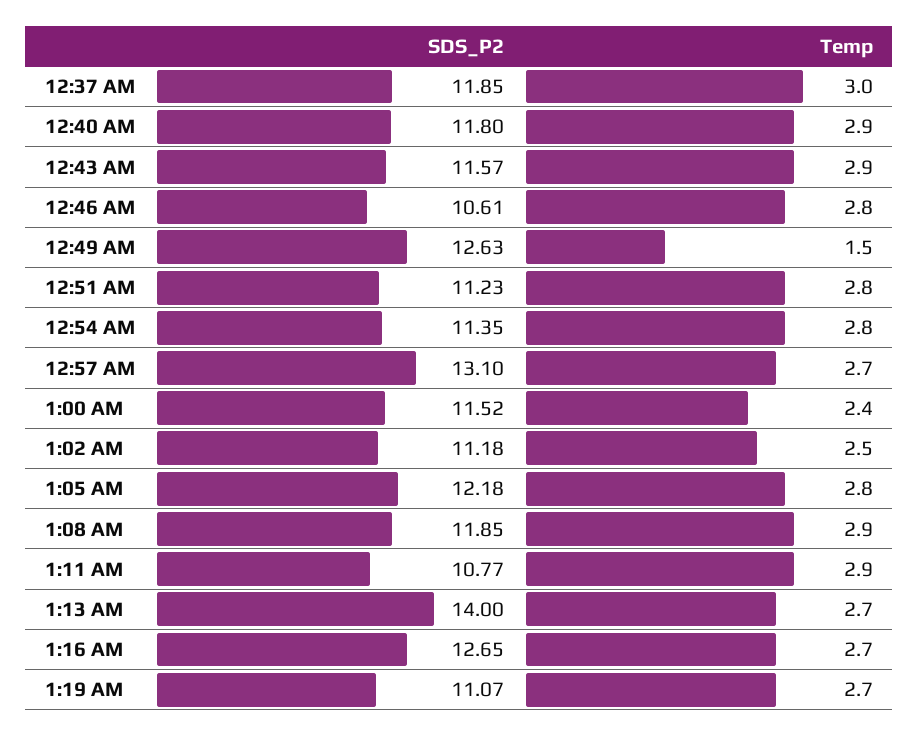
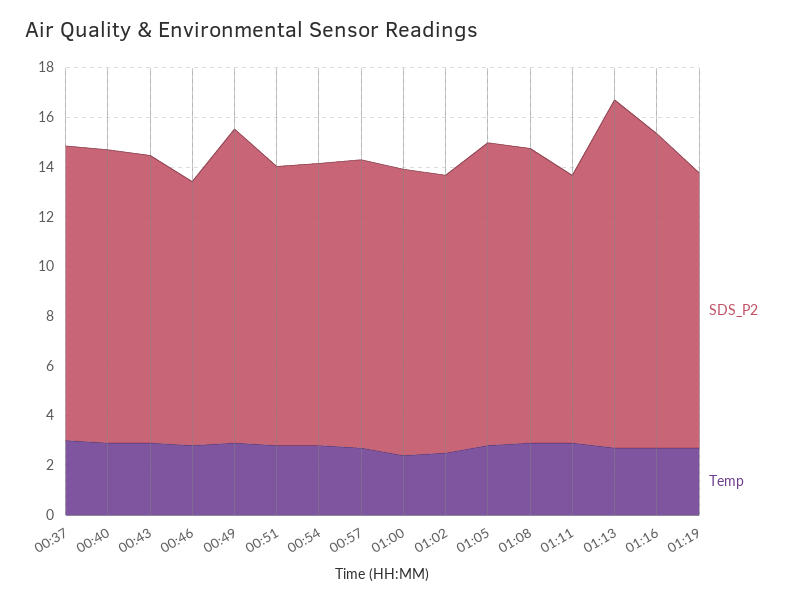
  {
    "SDS_P2": {
      "12:37 AM": 11.85,
      "12:40 AM": 11.8,
      "12:43 AM": 11.57,
      "12:46 AM": 10.61,
      "12:49 AM": 12.63,
      "12:51 AM": 11.23,
      "12:54 AM": 11.35,
-     "12:57 AM": 13.1,
+     "12:57 AM": 11.5,
      "1:00 AM": 11.52,
      "1:02 AM": 11.18,
      "1:05 AM": 12.18,
      "1:08 AM": 11.85,
      "1:11 AM": 10.77,
      "1:13 AM": 14,
      "1:16 AM": 12.65,
      "1:19 AM": 11.07
    },
    "Temp": {
      "12:37 AM": 3,
      "12:40 AM": 2.9,
      "12:43 AM": 2.9,
      "12:46 AM": 2.8,
-     "12:49 AM": 1.5,
+     "12:49 AM": 3,
      "12:51 AM": 2.8,
      "12:54 AM": 2.8,
      "12:57 AM": 2.7,
      "1:00 AM": 2.4,
      "1:02 AM": 2.5,
      "1:05 AM": 2.8,
      "1:08 AM": 2.9,
      "1:11 AM": 2.9,
      "1:13 AM": 2.7,
      "1:16 AM": 2.7,
      "1:19 AM": 2.7
    }
  }

